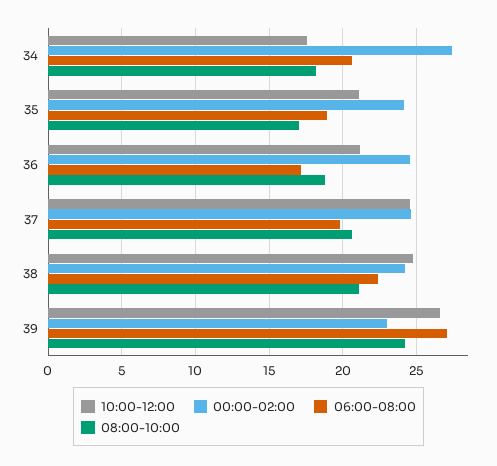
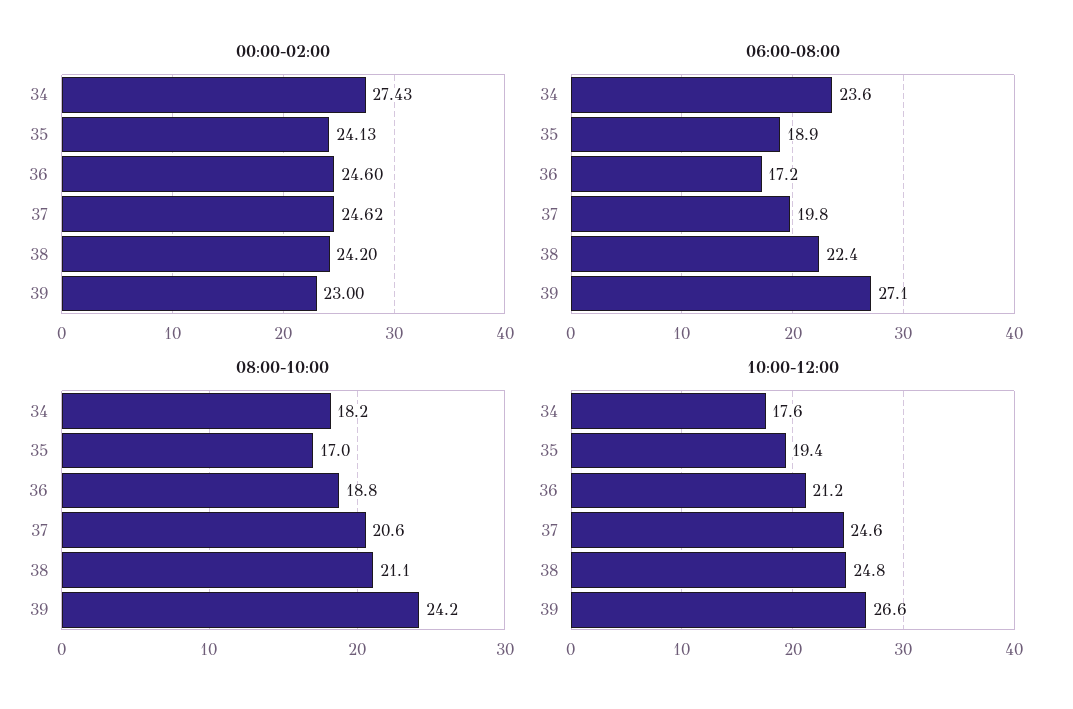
  {
    "10:00-12:00": {
      "34": 17.6,
-     "35": 21,
+     "35": 19.4,
      "36": 21.2,
      "37": 24.6,
      "38": 24.8,
      "39": 26.6
    },
    "00:00-02:00": {
      "34": 27.43,
      "35": 24.13,
      "36": 24.6,
      "37": 24.62,
      "38": 24.2,
      "39": 23
    },
    "06:00-08:00": {
-     "34": 20.5,
+     "34": 23.6,
      "35": 18.9,
      "36": 17.2,
      "37": 19.8,
      "38": 22.4,
      "39": 27.1
    },
    "08:00-10:00": {
      "34": 18.2,
      "35": 17,
      "36": 18.8,
      "37": 20.6,
      "38": 21.1,
      "39": 24.2
    }
  }

